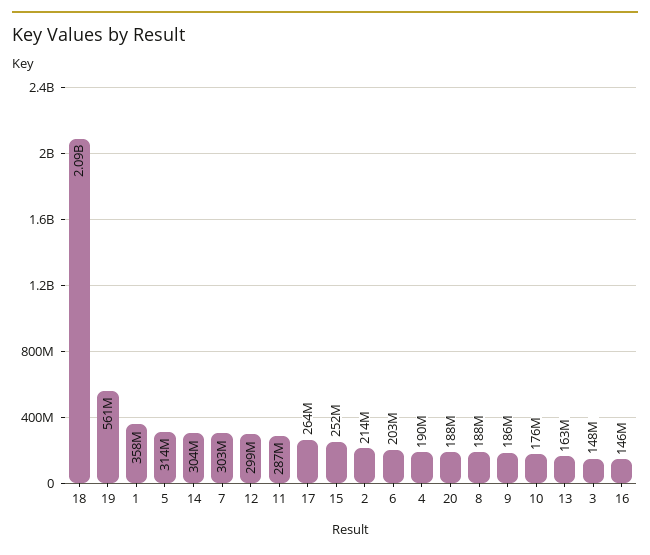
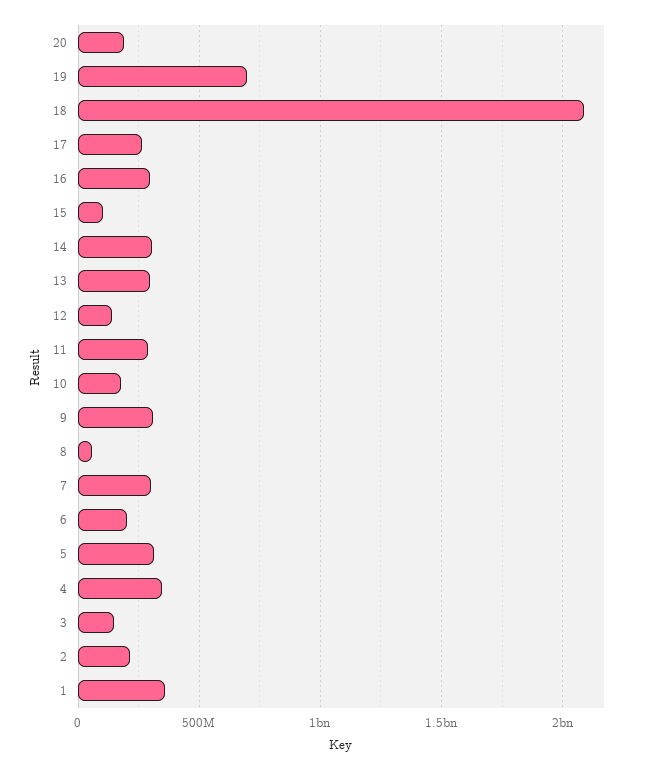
  {
    "18": 2090000000,
-   "19": 561000000,
+   "19": 700000000,
    "1": 358000000,
    "5": 314000000,
    "14": 304000000,
    "7": 303000000,
-   "12": 299000000,
+   "12": 150000000,
    "11": 287000000,
    "17": 264000000,
-   "15": 252000000,
+   "15": 100000000,
    "2": 214000000,
    "6": 203000000,
-   "4": 190000000,
+   "4": 350000000,
    "20": 188000000,
-   "8": 188000000,
+   "8": 50000000,
-   "9": 186000000,
+   "9": 300000000,
    "10": 176000000,
-   "13": 163000000,
+   "13": 300000000,
    "3": 148000000,
-   "16": 146000000
+   "16": 300000000
  }

